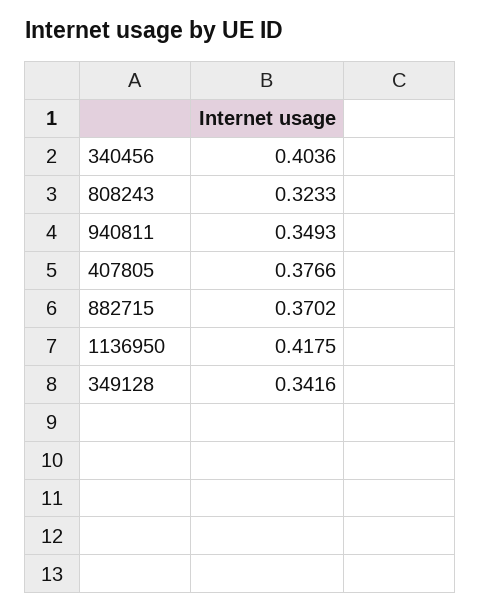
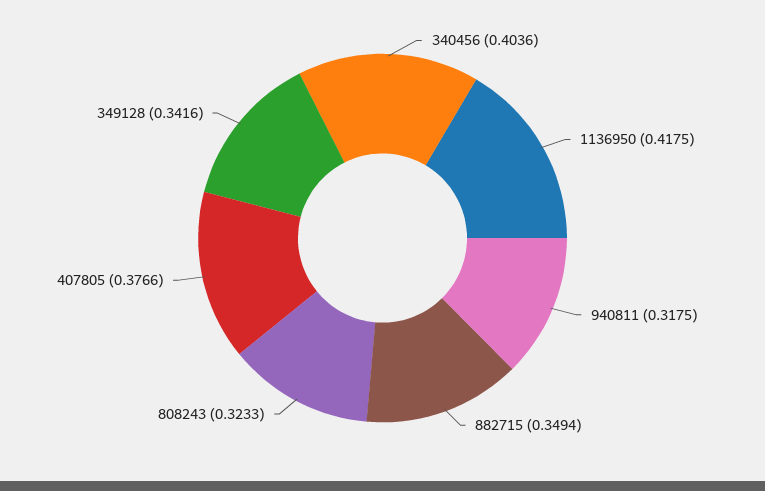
  {
    "340456": 0.4036,
    "808243": 0.3233,
-   "940811": 0.3493,
+   "940811": 0.3175,
    "407805": 0.3766,
-   "882715": 0.3702,
+   "882715": 0.3494,
    "1136950": 0.4175,
    "349128": 0.3416
  }

